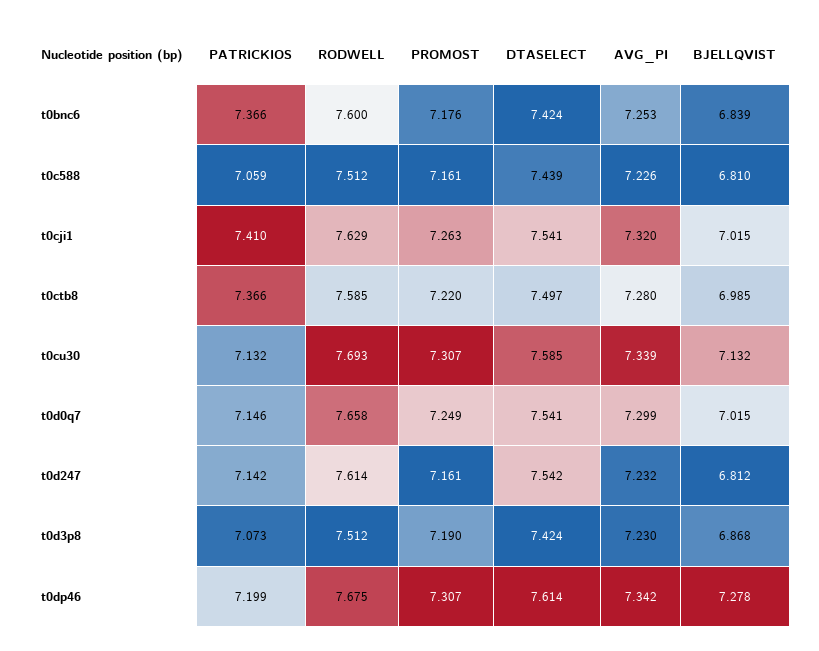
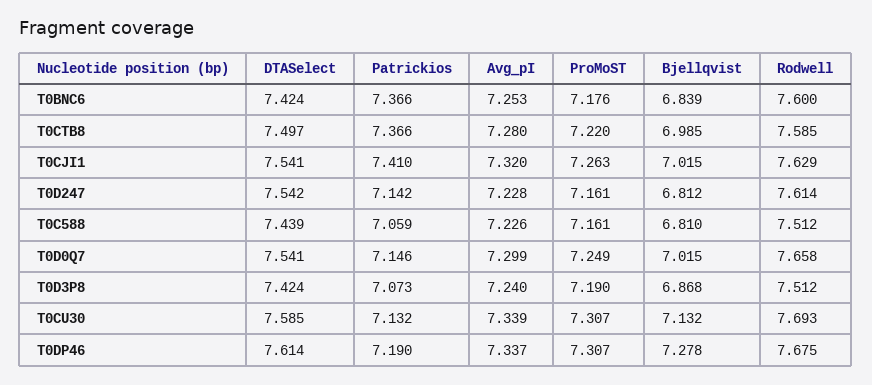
  {
    "PATRICKIOS": {
      "t0bnc6": 7.366,
      "t0c588": 7.059,
      "t0cji1": 7.41,
      "t0ctb8": 7.366,
      "t0cu30": 7.132,
      "t0d0q7": 7.146,
      "t0d247": 7.142,
      "t0d3p8": 7.073,
-     "t0dp46": 7.199
+     "t0dp46": 7.19
    },
    "RODWELL": {
      "t0bnc6": 7.6,
      "t0c588": 7.512,
      "t0cji1": 7.629,
      "t0ctb8": 7.585,
      "t0cu30": 7.693,
      "t0d0q7": 7.658,
      "t0d247": 7.614,
      "t0d3p8": 7.512,
      "t0dp46": 7.675
    },
    "PROMOST": {
      "t0bnc6": 7.176,
      "t0c588": 7.161,
      "t0cji1": 7.263,
      "t0ctb8": 7.22,
      "t0cu30": 7.307,
      "t0d0q7": 7.249,
      "t0d247": 7.161,
      "t0d3p8": 7.19,
      "t0dp46": 7.307
    },
    "DTASELECT": {
      "t0bnc6": 7.424,
      "t0c588": 7.439,
      "t0cji1": 7.541,
      "t0ctb8": 7.497,
      "t0cu30": 7.585,
      "t0d0q7": 7.541,
      "t0d247": 7.542,
      "t0d3p8": 7.424,
      "t0dp46": 7.614
    },
    "AVG_PI": {
      "t0bnc6": 7.253,
      "t0c588": 7.226,
      "t0cji1": 7.32,
      "t0ctb8": 7.28,
      "t0cu30": 7.339,
      "t0d0q7": 7.299,
-     "t0d247": 7.232,
+     "t0d247": 7.228,
-     "t0d3p8": 7.23,
+     "t0d3p8": 7.24,
-     "t0dp46": 7.342
+     "t0dp46": 7.337
    },
    "BJELLQVIST": {
      "t0bnc6": 6.839,
      "t0c588": 6.81,
      "t0cji1": 7.015,
      "t0ctb8": 6.985,
      "t0cu30": 7.132,
      "t0d0q7": 7.015,
      "t0d247": 6.812,
      "t0d3p8": 6.868,
      "t0dp46": 7.278
    }
  }

